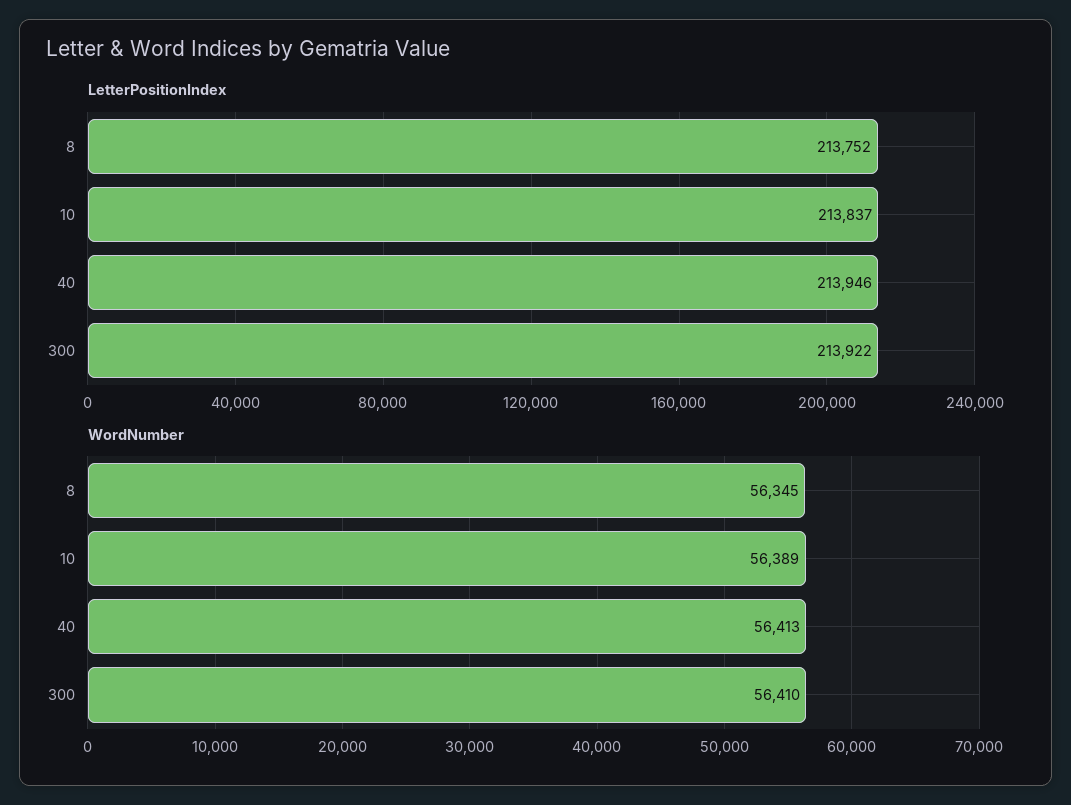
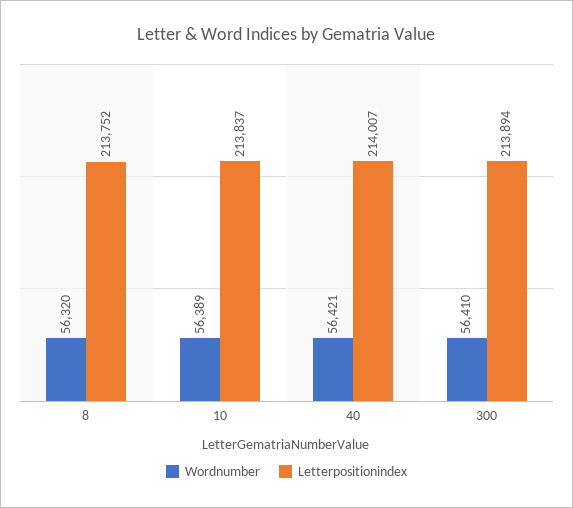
  {
    "LetterPositionIndex": {
      "8": 213752,
      "10": 213837,
-     "40": 213946,
+     "40": 214007,
-     "300": 213922
+     "300": 213894
    },
    "WordNumber": {
-     "8": 56345,
+     "8": 56320,
      "10": 56389,
-     "40": 56413,
+     "40": 56421,
      "300": 56410
    }
  }

